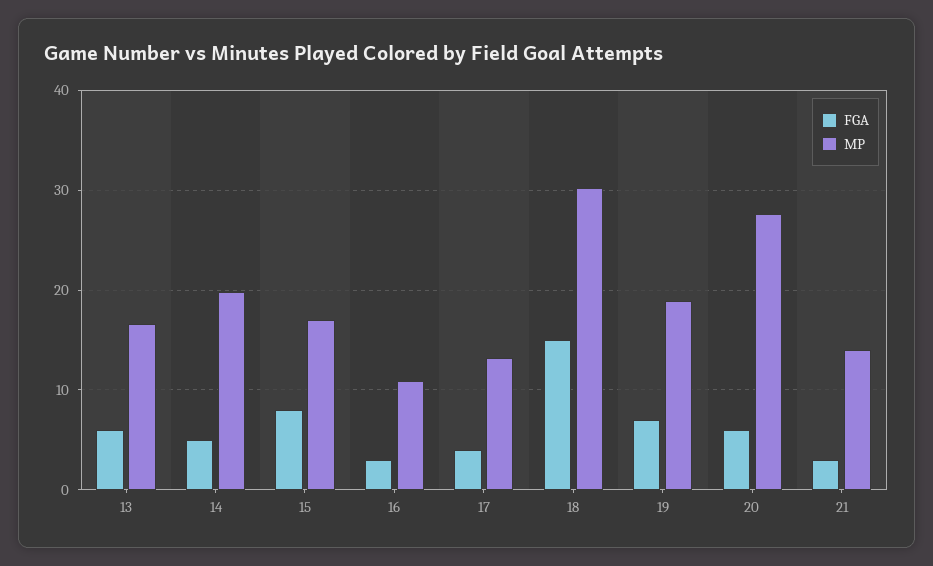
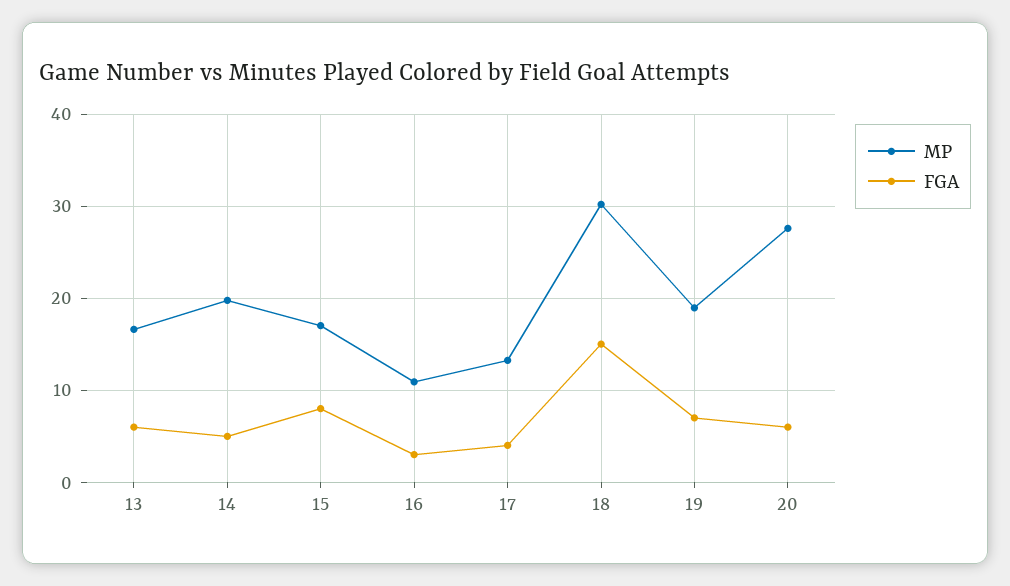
  {
    "FGA": {
      "13": 6,
      "14": 5,
      "15": 8,
      "16": 3,
      "17": 4,
      "18": 15,
      "19": 7,
-     "20": 6,
+     "20": 6
-     "21": 3
    },
    "MP": {
      "13": 17,
      "14": 20,
      "15": 17,
      "16": 11,
      "17": 13,
      "18": 30,
      "19": 19,
-     "20": 28,
+     "20": 28
-     "21": 14
    }
  }

